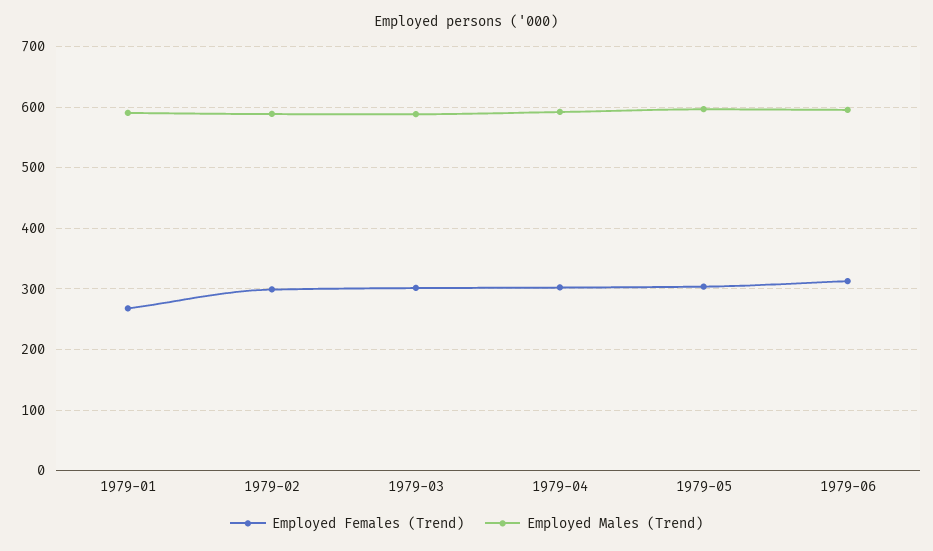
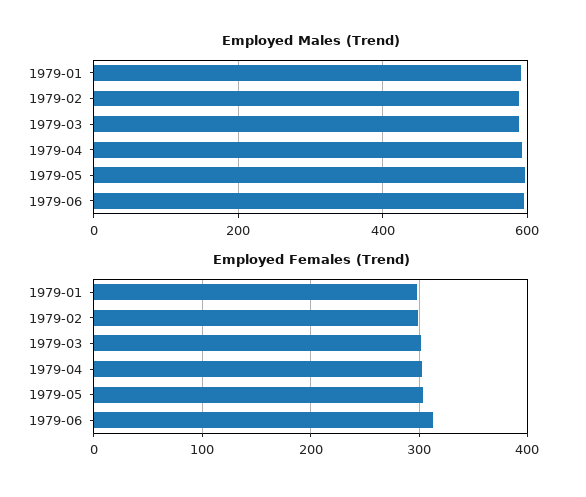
  {
    "Employed Females (Trend)": {
-     "1979-01": 270,
+     "1979-01": 300,
      "1979-02": 300,
      "1979-03": 300,
      "1979-04": 300,
      "1979-05": 300,
      "1979-06": 310
    },
    "Employed Males (Trend)": {
      "1979-01": 590,
      "1979-02": 590,
      "1979-03": 590,
      "1979-04": 590,
      "1979-05": 600,
      "1979-06": 600
    }
  }

